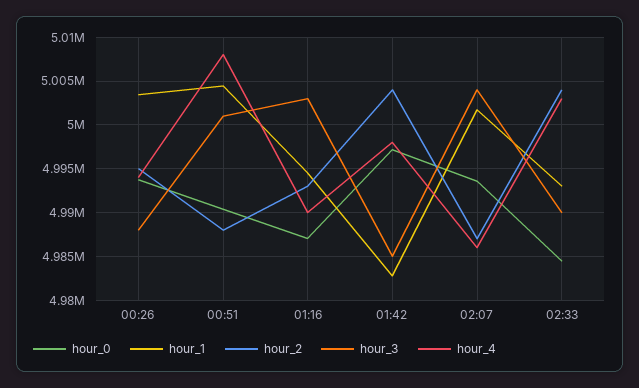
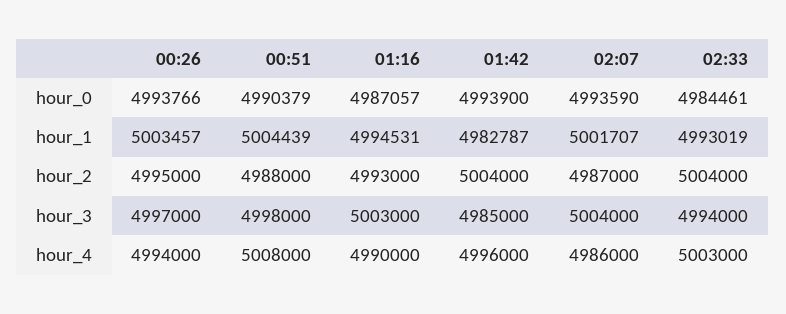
  {
    "hour_0": {
      "00:26": 4993766,
      "00:51": 4990379,
      "01:16": 4987057,
-     "01:42": 4997000,
+     "01:42": 4993900,
      "02:07": 4993590,
      "02:33": 4984461
    },
    "hour_1": {
      "00:26": 5003457,
      "00:51": 5004439,
      "01:16": 4994531,
      "01:42": 4982787,
      "02:07": 5001707,
      "02:33": 4993019
    },
    "hour_2": {
      "00:26": 4995000,
      "00:51": 4988000,
      "01:16": 4993000,
      "01:42": 5004000,
      "02:07": 4987000,
      "02:33": 5004000
    },
    "hour_3": {
-     "00:26": 4988000,
+     "00:26": 4997000,
-     "00:51": 5001000,
+     "00:51": 4998000,
      "01:16": 5003000,
      "01:42": 4985000,
      "02:07": 5004000,
-     "02:33": 4990000
+     "02:33": 4994000
    },
    "hour_4": {
      "00:26": 4994000,
      "00:51": 5008000,
      "01:16": 4990000,
-     "01:42": 4998000,
+     "01:42": 4996000,
      "02:07": 4986000,
      "02:33": 5003000
    }
  }

